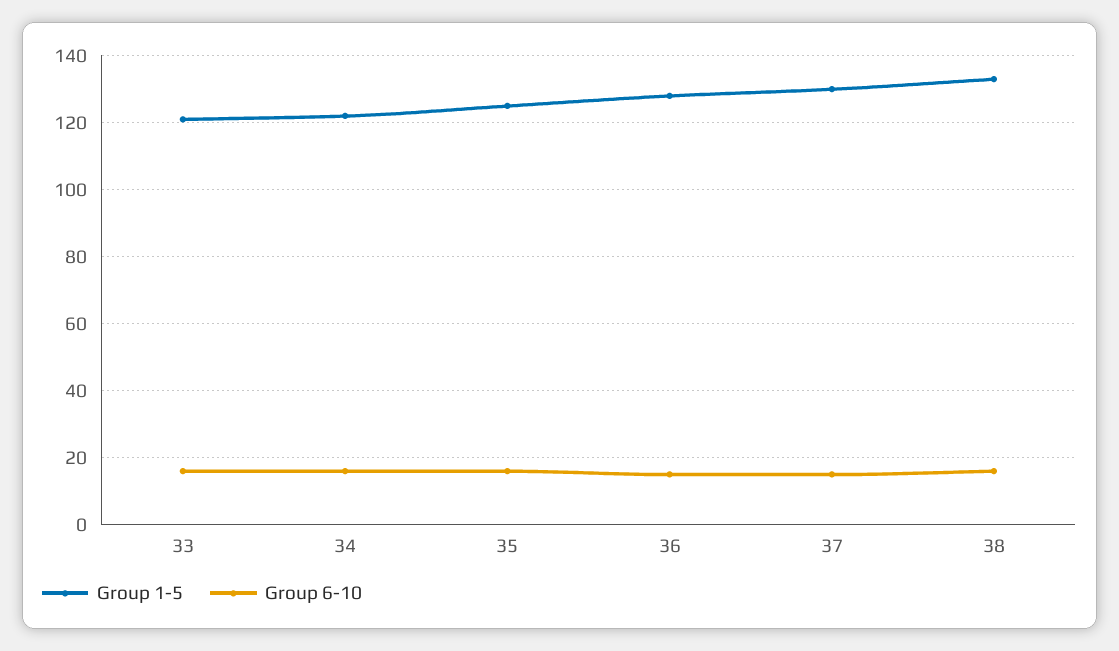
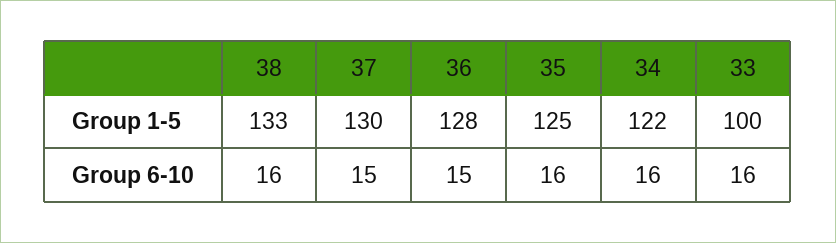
  {
    "Group 1-5": {
-     "33": 120,
+     "33": 100,
      "34": 122,
      "35": 125,
      "36": 128,
      "37": 130,
      "38": 133
    },
    "Group 6-10": {
      "33": 16,
      "34": 16,
      "35": 16,
      "36": 15,
      "37": 15,
      "38": 16
    }
  }

